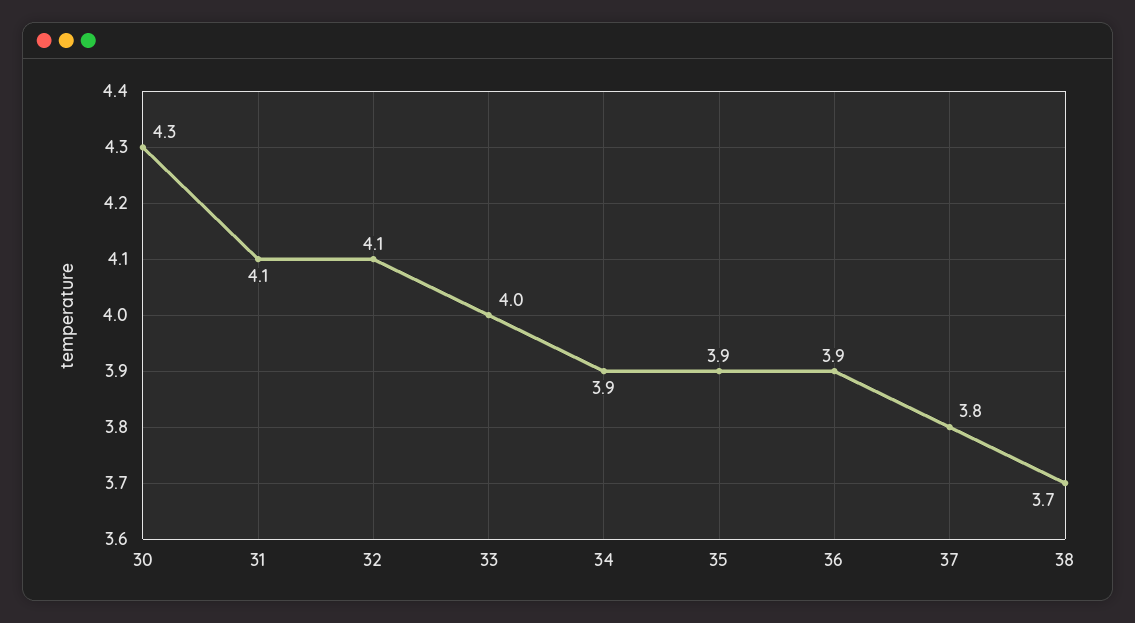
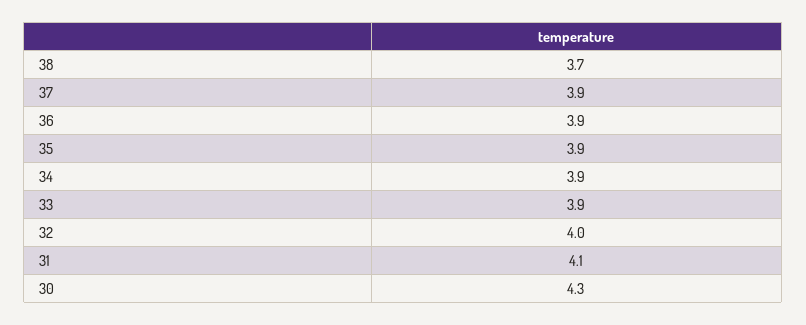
  {
    "30": 4.3,
    "31": 4.1,
-   "32": 4.1,
+   "32": 4,
-   "33": 4,
+   "33": 3.9,
    "34": 3.9,
    "35": 3.9,
    "36": 3.9,
-   "37": 3.8,
+   "37": 3.9,
    "38": 3.7
  }

